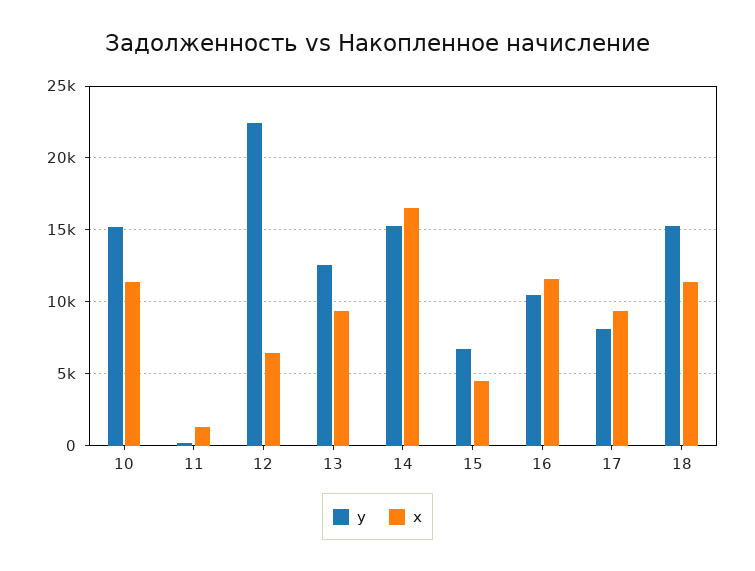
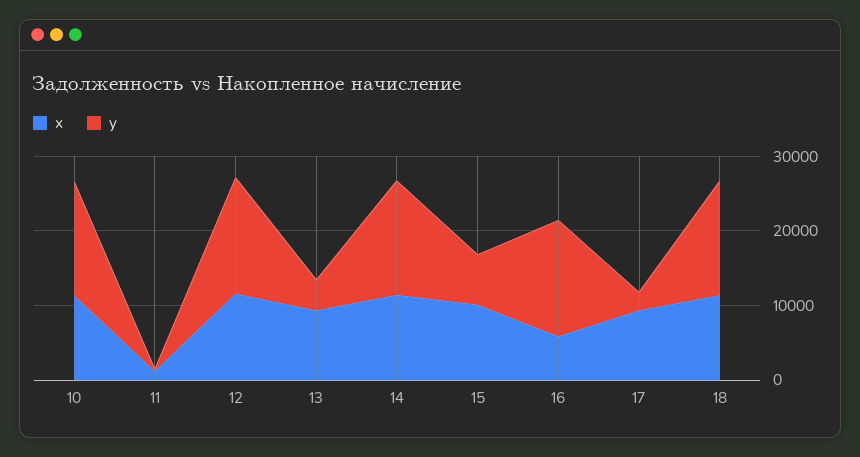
  {
    "y": {
      "10": 15000,
      "11": 0,
-     "12": 22500,
+     "12": 16000,
-     "13": 12500,
+     "13": 4000,
      "14": 15500,
      "15": 6500,
-     "16": 10500,
+     "16": 16000,
-     "17": 8000,
+     "17": 2000,
      "18": 15500
    },
    "x": {
      "10": 11500,
      "11": 1500,
-     "12": 6500,
+     "12": 12000,
      "13": 9500,
-     "14": 16500,
+     "14": 12000,
-     "15": 4500,
+     "15": 10000,
-     "16": 11500,
+     "16": 6000,
      "17": 9500,
      "18": 11500
    }
  }

